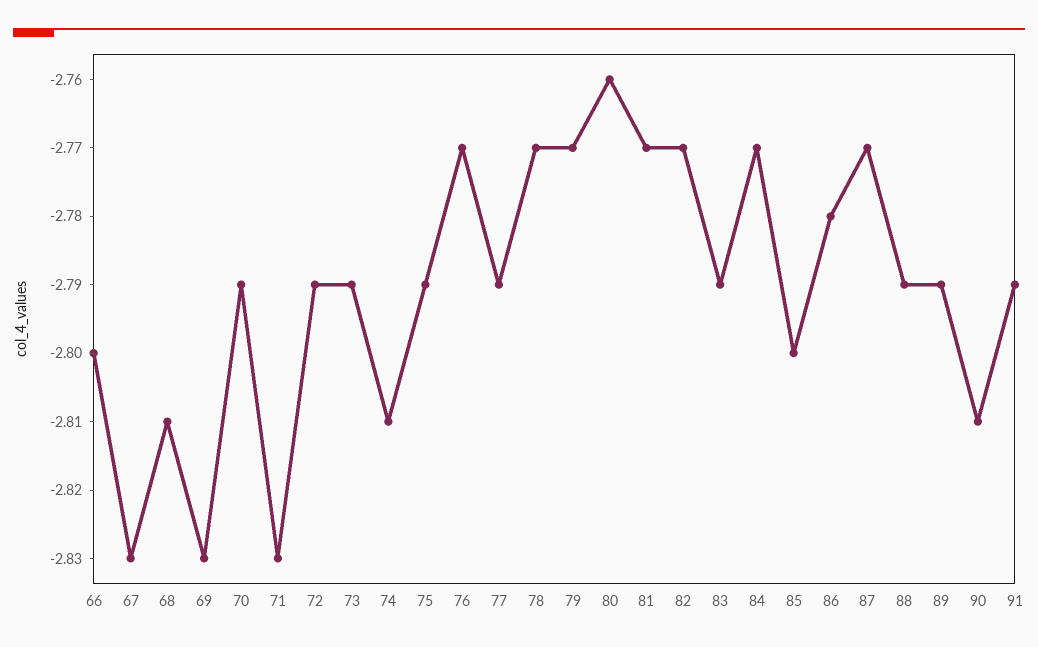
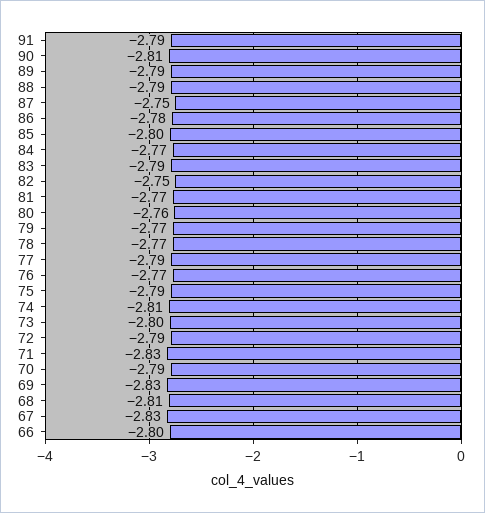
  {
    "66": -2.8,
    "67": -2.83,
    "68": -2.81,
    "69": -2.83,
    "70": -2.79,
    "71": -2.83,
    "72": -2.79,
-   "73": -2.79,
+   "73": -2.8,
    "74": -2.81,
    "75": -2.79,
    "76": -2.77,
    "77": -2.79,
    "78": -2.77,
    "79": -2.77,
    "80": -2.76,
    "81": -2.77,
-   "82": -2.77,
+   "82": -2.75,
    "83": -2.79,
    "84": -2.77,
    "85": -2.8,
    "86": -2.78,
-   "87": -2.77,
+   "87": -2.75,
    "88": -2.79,
    "89": -2.79,
    "90": -2.81,
    "91": -2.79
  }

